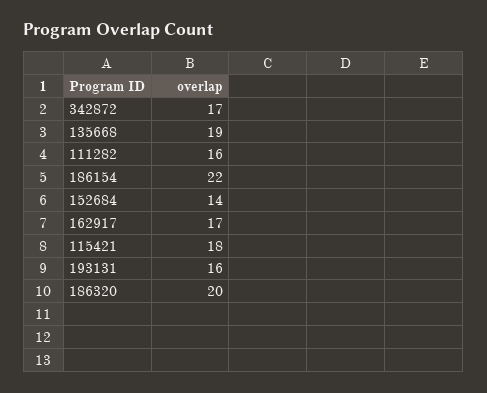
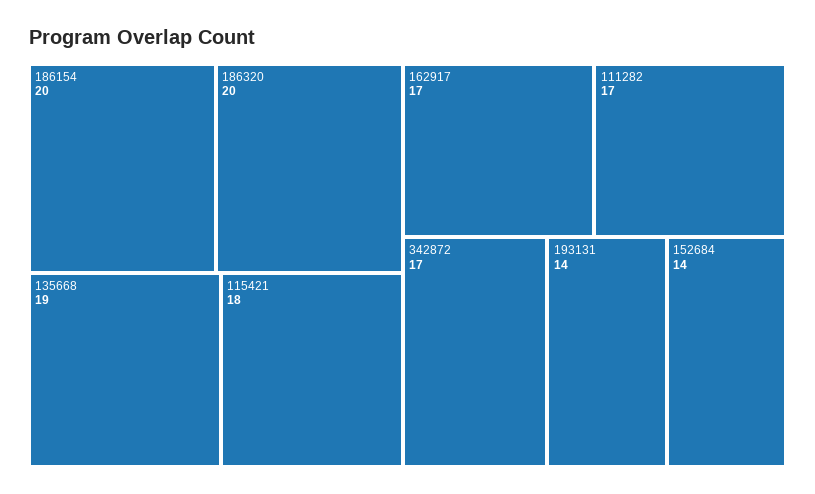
  {
    "342872": 17,
    "135668": 19,
-   "111282": 16,
+   "111282": 17,
-   "186154": 22,
+   "186154": 20,
    "152684": 14,
    "162917": 17,
    "115421": 18,
-   "193131": 16,
+   "193131": 14,
    "186320": 20
  }

